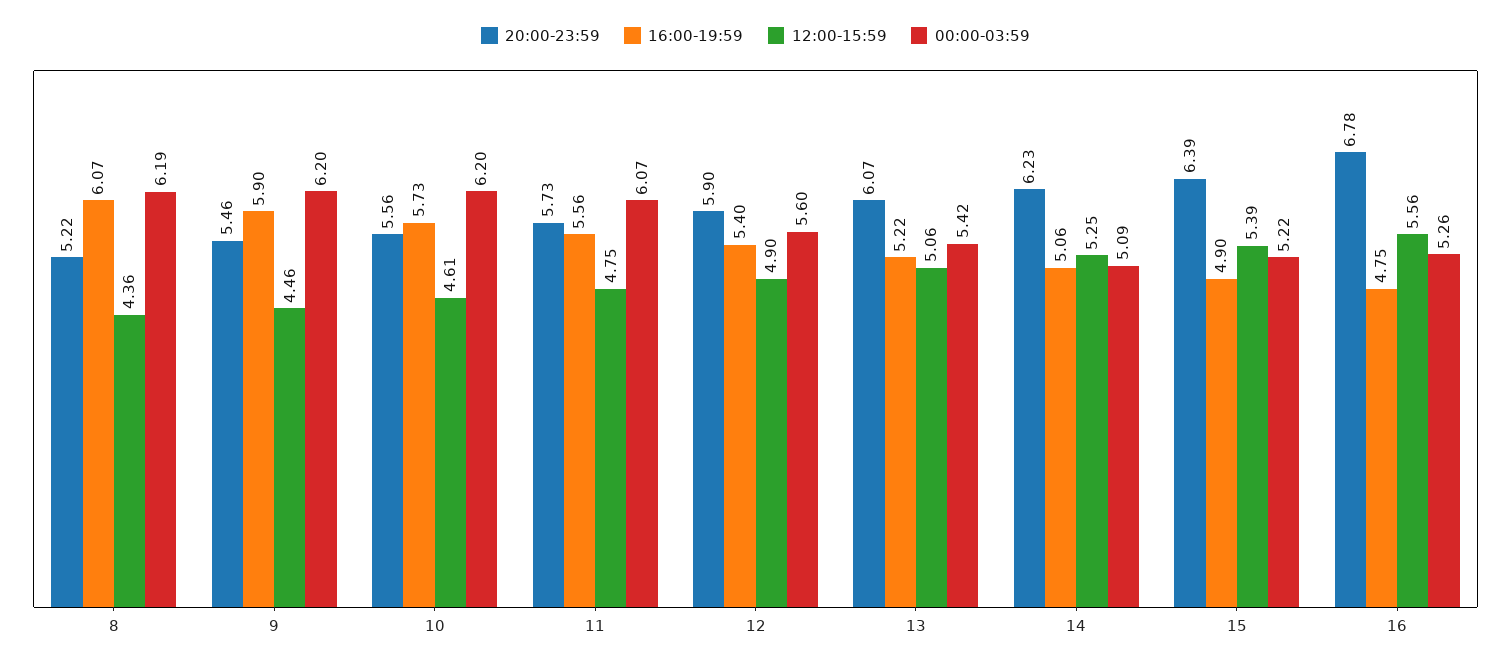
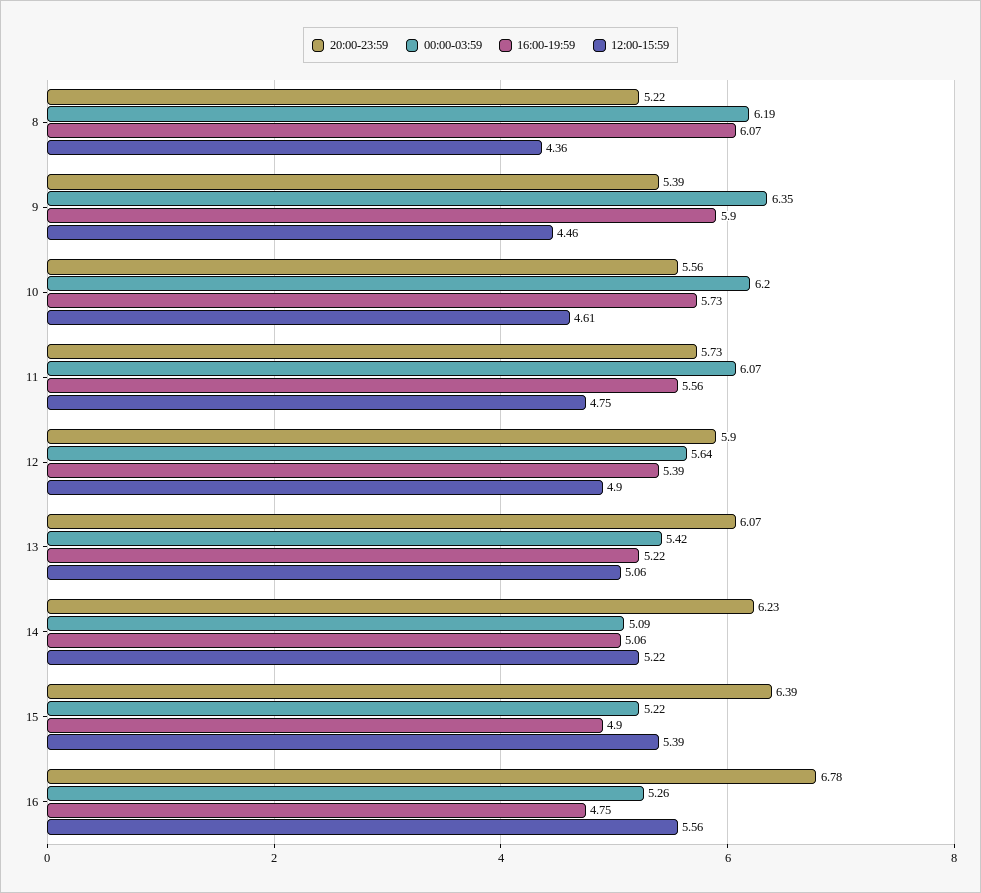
  {
    "20:00-23:59": {
      "8": 5.22,
-     "9": 5.46,
+     "9": 5.39,
      "10": 5.56,
      "11": 5.73,
      "12": 5.9,
      "13": 6.07,
      "14": 6.23,
      "15": 6.39,
      "16": 6.78
    },
    "16:00-19:59": {
      "8": 6.07,
      "9": 5.9,
      "10": 5.73,
      "11": 5.56,
-     "12": 5.4,
+     "12": 5.39,
      "13": 5.22,
      "14": 5.06,
      "15": 4.9,
      "16": 4.75
    },
    "12:00-15:59": {
      "8": 4.36,
      "9": 4.46,
      "10": 4.61,
      "11": 4.75,
      "12": 4.9,
      "13": 5.06,
-     "14": 5.25,
+     "14": 5.22,
      "15": 5.39,
      "16": 5.56
    },
    "00:00-03:59": {
      "8": 6.19,
-     "9": 6.2,
+     "9": 6.35,
      "10": 6.2,
      "11": 6.07,
-     "12": 5.6,
+     "12": 5.64,
      "13": 5.42,
      "14": 5.09,
      "15": 5.22,
      "16": 5.26
    }
  }

